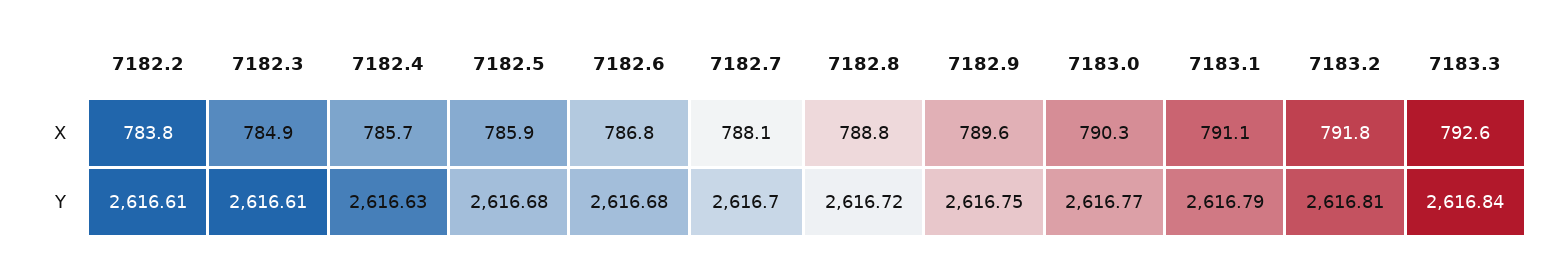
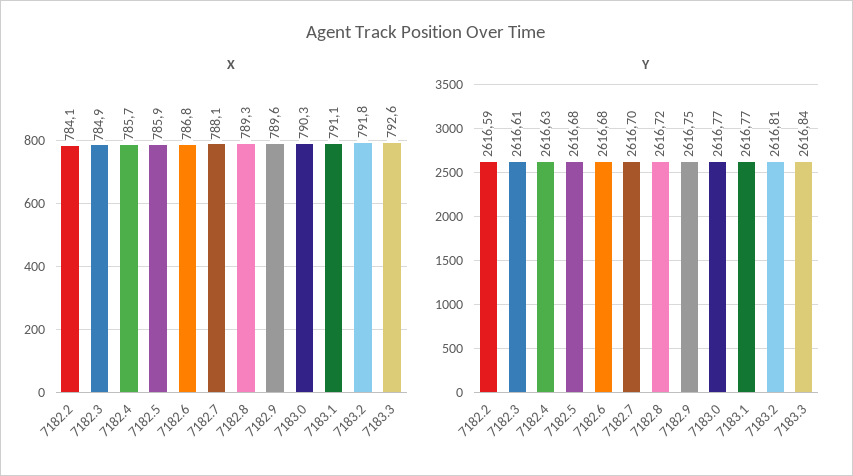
  {
    "X": {
-     "7182.2": 783.8,
+     "7182.2": 784.1,
      "7182.3": 784.9,
      "7182.4": 785.7,
      "7182.5": 785.9,
      "7182.6": 786.8,
      "7182.7": 788.1,
-     "7182.8": 788.8,
+     "7182.8": 789.3,
      "7182.9": 789.6,
      "7183.0": 790.3,
      "7183.1": 791.1,
      "7183.2": 791.8,
      "7183.3": 792.6
    },
    "Y": {
-     "7182.2": 2616.61,
+     "7182.2": 2616.59,
      "7182.3": 2616.61,
      "7182.4": 2616.63,
      "7182.5": 2616.68,
      "7182.6": 2616.68,
      "7182.7": 2616.7,
      "7182.8": 2616.72,
      "7182.9": 2616.75,
      "7183.0": 2616.77,
-     "7183.1": 2616.79,
+     "7183.1": 2616.77,
      "7183.2": 2616.81,
      "7183.3": 2616.84
    }
  }

